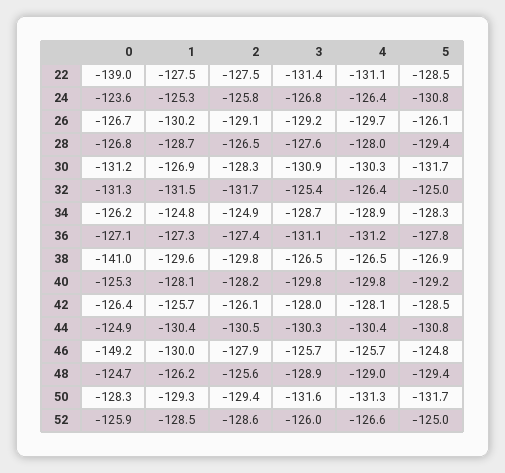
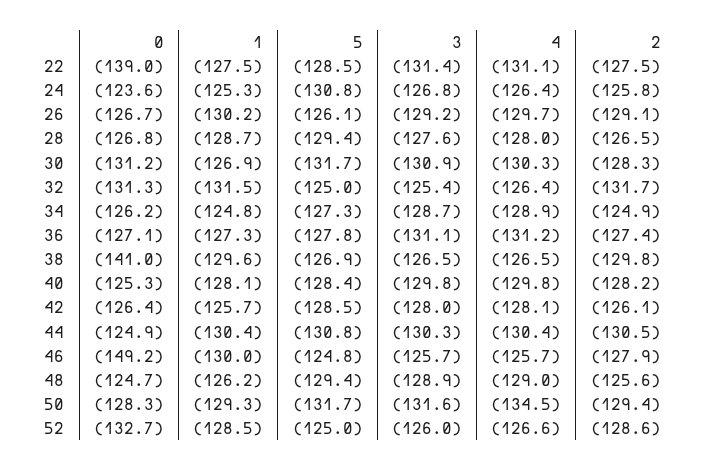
  {
    "0": {
      "22": -139,
      "24": -123.6,
      "26": -126.7,
      "28": -126.8,
      "30": -131.2,
      "32": -131.3,
      "34": -126.2,
      "36": -127.1,
      "38": -141,
      "40": -125.3,
      "42": -126.4,
      "44": -124.9,
      "46": -149.2,
      "48": -124.7,
      "50": -128.3,
-     "52": -125.9
+     "52": -132.7
    },
    "1": {
      "22": -127.5,
      "24": -125.3,
      "26": -130.2,
      "28": -128.7,
      "30": -126.9,
      "32": -131.5,
      "34": -124.8,
      "36": -127.3,
      "38": -129.6,
      "40": -128.1,
      "42": -125.7,
      "44": -130.4,
      "46": -130,
      "48": -126.2,
      "50": -129.3,
      "52": -128.5
    },
    "2": {
      "22": -127.5,
      "24": -125.8,
      "26": -129.1,
      "28": -126.5,
      "30": -128.3,
      "32": -131.7,
      "34": -124.9,
      "36": -127.4,
      "38": -129.8,
      "40": -128.2,
      "42": -126.1,
      "44": -130.5,
      "46": -127.9,
      "48": -125.6,
      "50": -129.4,
      "52": -128.6
    },
    "3": {
      "22": -131.4,
      "24": -126.8,
      "26": -129.2,
      "28": -127.6,
      "30": -130.9,
      "32": -125.4,
      "34": -128.7,
      "36": -131.1,
      "38": -126.5,
      "40": -129.8,
      "42": -128,
      "44": -130.3,
      "46": -125.7,
      "48": -128.9,
      "50": -131.6,
      "52": -126
    },
    "4": {
      "22": -131.1,
      "24": -126.4,
      "26": -129.7,
      "28": -128,
      "30": -130.3,
      "32": -126.4,
      "34": -128.9,
      "36": -131.2,
      "38": -126.5,
      "40": -129.8,
      "42": -128.1,
      "44": -130.4,
      "46": -125.7,
      "48": -129,
-     "50": -131.3,
+     "50": -134.5,
      "52": -126.6
    },
    "5": {
      "22": -128.5,
      "24": -130.8,
      "26": -126.1,
      "28": -129.4,
      "30": -131.7,
      "32": -125,
-     "34": -128.3,
+     "34": -127.3,
      "36": -127.8,
      "38": -126.9,
-     "40": -129.2,
+     "40": -128.4,
      "42": -128.5,
      "44": -130.8,
      "46": -124.8,
      "48": -129.4,
      "50": -131.7,
      "52": -125
    }
  }

